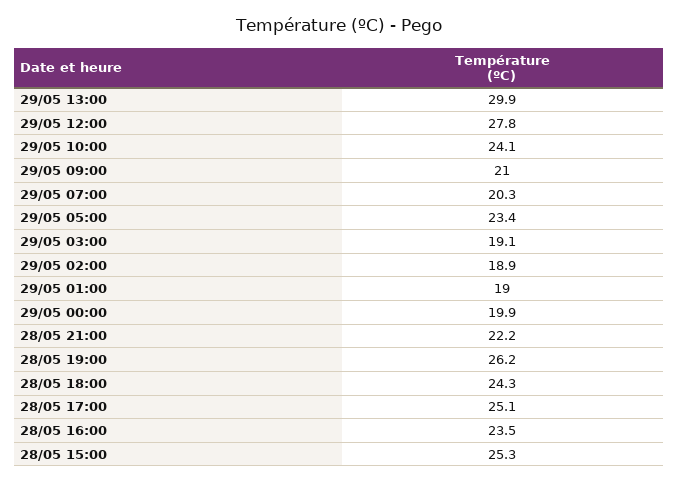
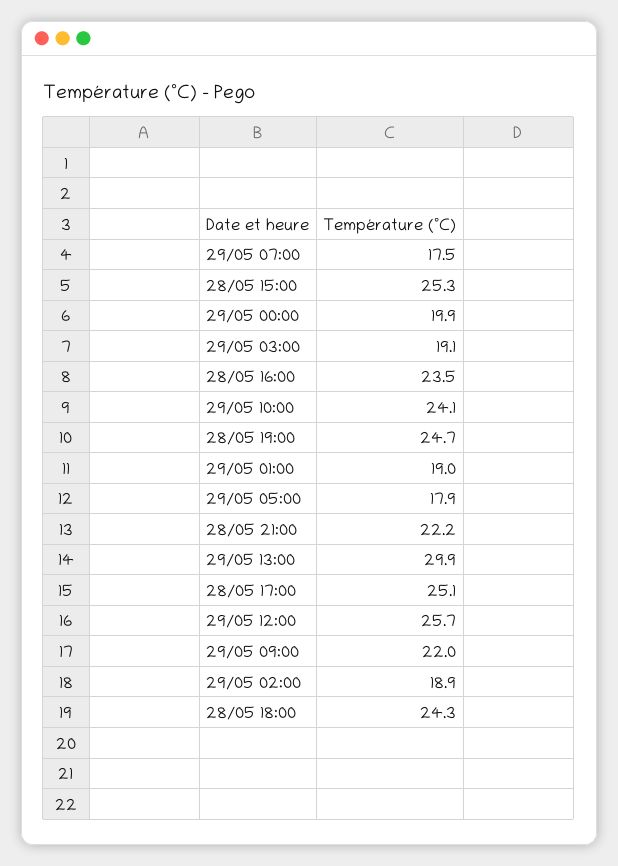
  {
    "29/05 13:00": 29.9,
-   "29/05 12:00": 27.8,
+   "29/05 12:00": 25.7,
    "29/05 10:00": 24.1,
-   "29/05 09:00": 21,
+   "29/05 09:00": 22,
-   "29/05 07:00": 20.3,
+   "29/05 07:00": 17.5,
-   "29/05 05:00": 23.4,
+   "29/05 05:00": 17.9,
    "29/05 03:00": 19.1,
    "29/05 02:00": 18.9,
    "29/05 01:00": 19,
    "29/05 00:00": 19.9,
    "28/05 21:00": 22.2,
-   "28/05 19:00": 26.2,
+   "28/05 19:00": 24.7,
    "28/05 18:00": 24.3,
    "28/05 17:00": 25.1,
    "28/05 16:00": 23.5,
    "28/05 15:00": 25.3
  }

